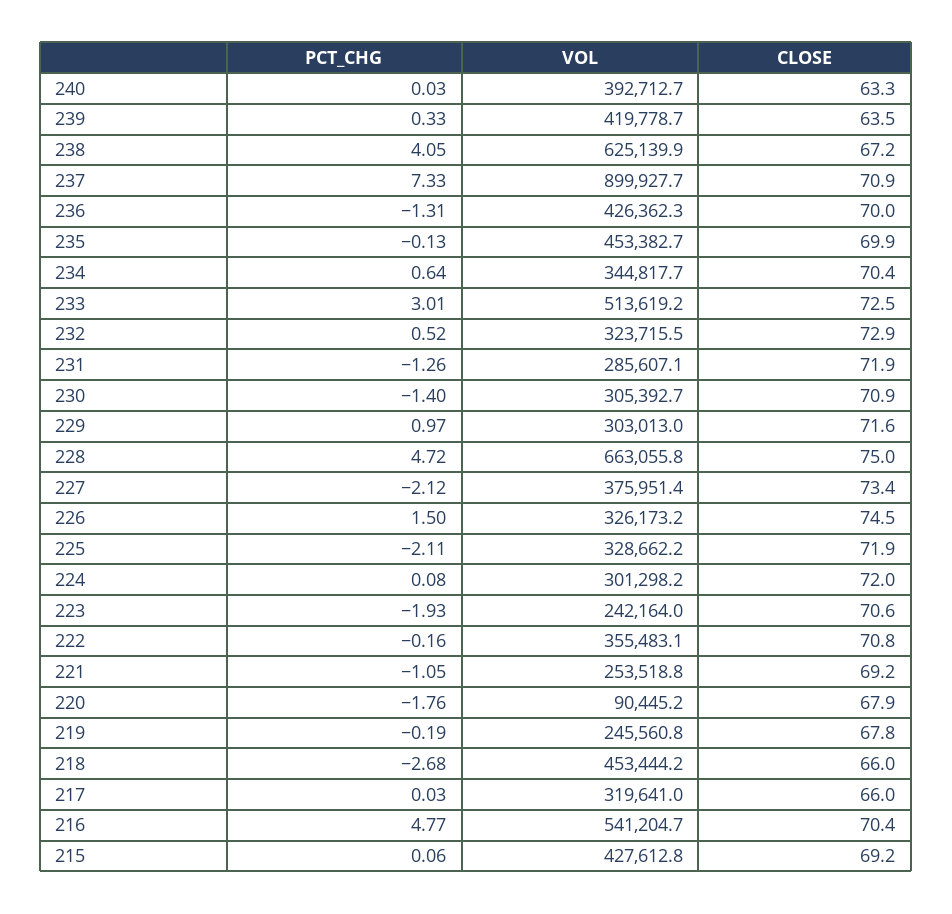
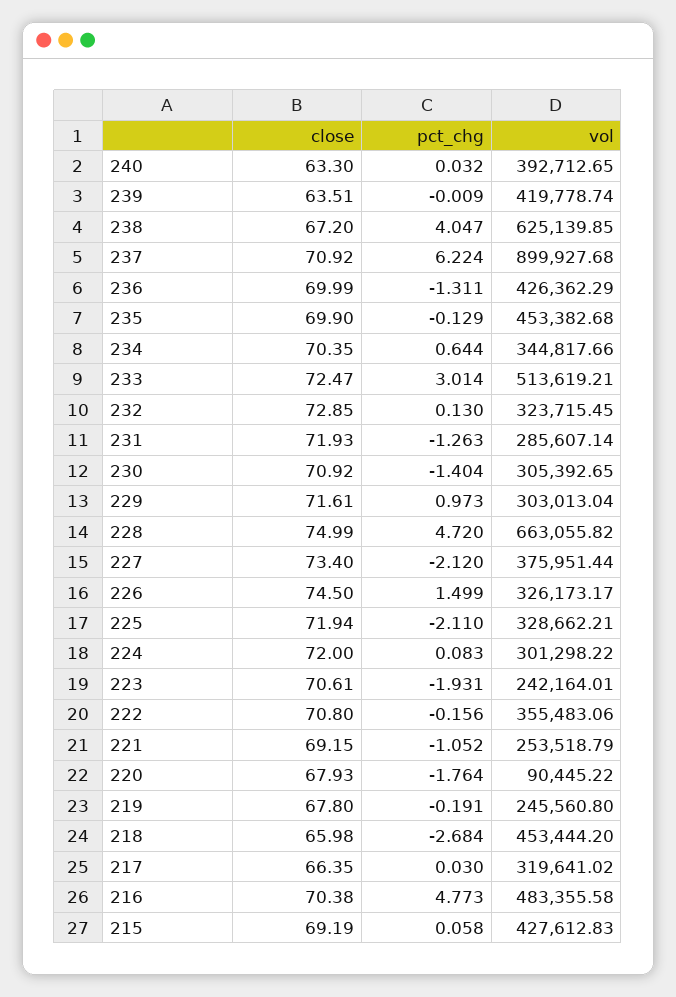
  {
    "PCT_CHG": {
      "240": 0.032,
-     "239": 0.33,
+     "239": -0.009,
      "238": 4.047,
-     "237": 7.33,
+     "237": 6.224,
      "236": -1.311,
      "235": -0.129,
      "234": 0.644,
      "233": 3.014,
-     "232": 0.52,
+     "232": 0.13,
      "231": -1.263,
      "230": -1.404,
      "229": 0.973,
      "228": 4.72,
      "227": -2.12,
      "226": 1.499,
      "225": -2.11,
      "224": 0.083,
      "223": -1.931,
      "222": -0.156,
      "221": -1.052,
      "220": -1.764,
      "219": -0.191,
      "218": -2.684,
      "217": 0.03,
      "216": 4.773,
      "215": 0.058
    },
    "VOL": {
      "240": 392712.65,
      "239": 419778.74,
      "238": 625139.85,
      "237": 899927.68,
      "236": 426362.29,
      "235": 453382.68,
      "234": 344817.66,
      "233": 513619.21,
      "232": 323715.45,
      "231": 285607.14,
      "230": 305392.65,
      "229": 303013.04,
      "228": 663055.82,
      "227": 375951.44,
      "226": 326173.17,
      "225": 328662.21,
      "224": 301298.22,
      "223": 242164.01,
      "222": 355483.06,
      "221": 253518.79,
      "220": 90445.22,
      "219": 245560.8,
      "218": 453444.2,
      "217": 319641.02,
-     "216": 541204.7,
+     "216": 483355.58,
      "215": 427612.83
    },
    "CLOSE": {
      "240": 63.3,
      "239": 63.51,
      "238": 67.2,
      "237": 70.92,
      "236": 69.99,
      "235": 69.9,
      "234": 70.35,
      "233": 72.47,
      "232": 72.85,
      "231": 71.93,
      "230": 70.92,
      "229": 71.61,
      "228": 74.99,
      "227": 73.4,
      "226": 74.5,
      "225": 71.94,
      "224": 72,
      "223": 70.61,
      "222": 70.8,
      "221": 69.15,
      "220": 67.93,
      "219": 67.8,
      "218": 65.98,
-     "217": 66,
+     "217": 66.35,
      "216": 70.38,
      "215": 69.19
    }
  }

